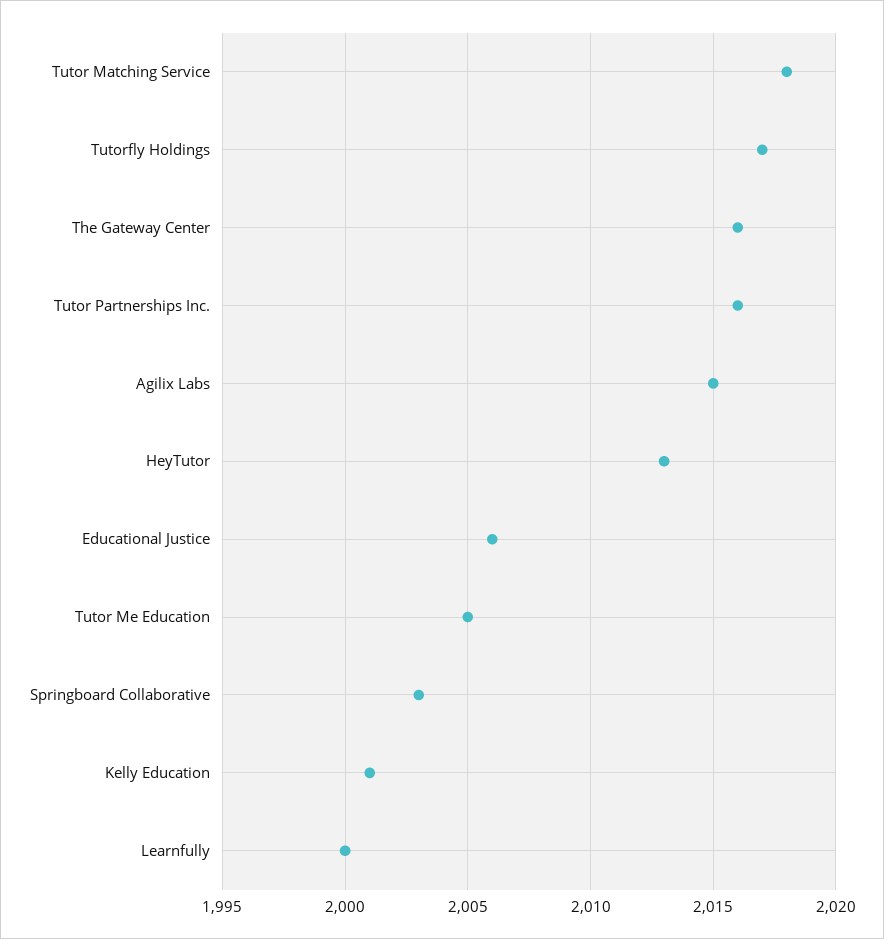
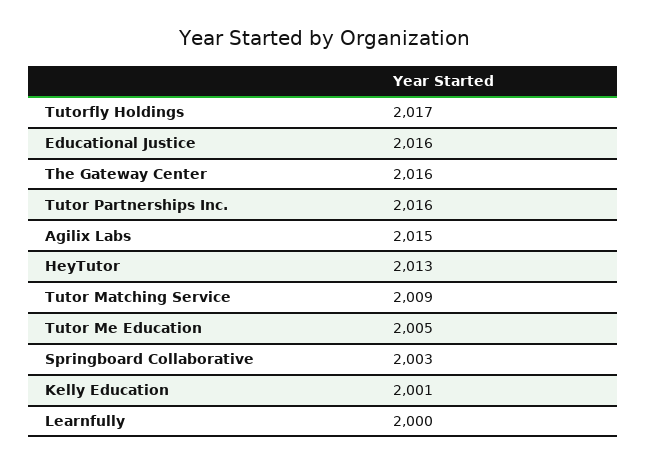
  {
-   "Tutor Matching Service": 2018,
+   "Tutor Matching Service": 2009,
    "Tutorfly Holdings": 2017,
    "The Gateway Center": 2016,
    "Tutor Partnerships Inc.": 2016,
    "Agilix Labs": 2015,
    "HeyTutor": 2013,
-   "Educational Justice": 2006,
+   "Educational Justice": 2016,
    "Tutor Me Education": 2005,
    "Springboard Collaborative": 2003,
    "Kelly Education": 2001,
    "Learnfully": 2000
  }

